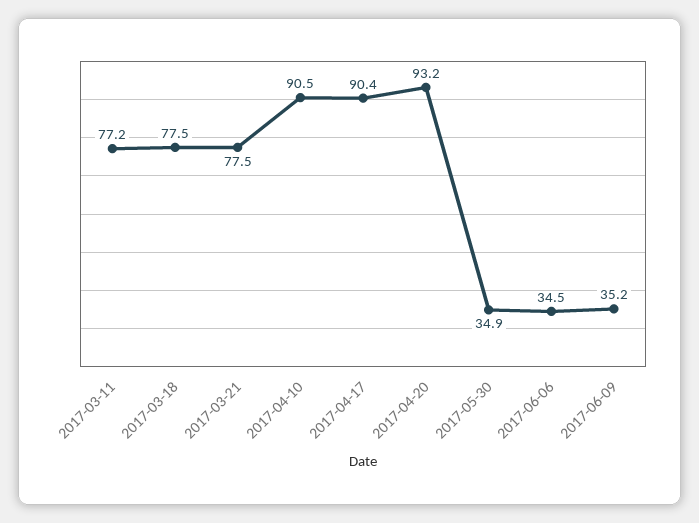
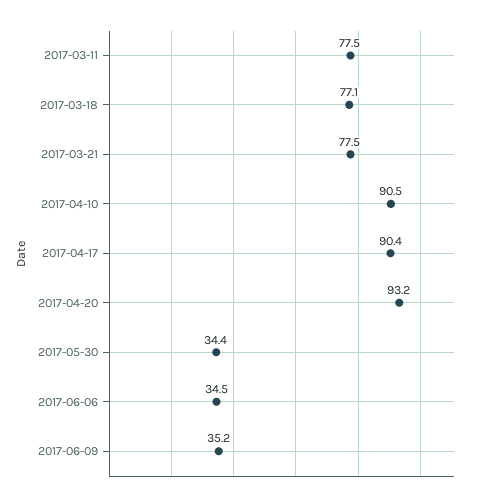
  {
-   "2017-03-11": 77.2,
+   "2017-03-11": 77.5,
-   "2017-03-18": 77.5,
+   "2017-03-18": 77.1,
    "2017-03-21": 77.5,
    "2017-04-10": 90.5,
    "2017-04-17": 90.4,
    "2017-04-20": 93.2,
-   "2017-05-30": 34.9,
+   "2017-05-30": 34.4,
    "2017-06-06": 34.5,
    "2017-06-09": 35.2
  }

